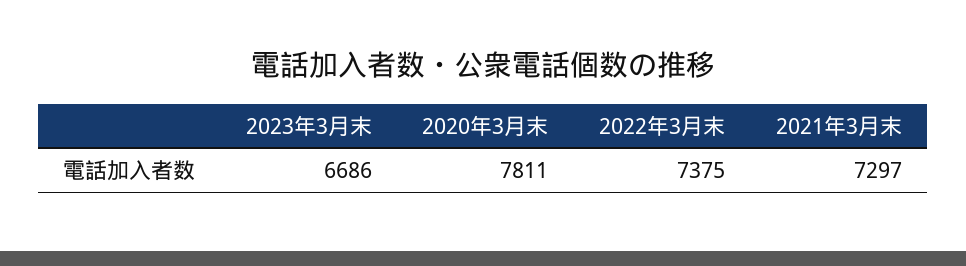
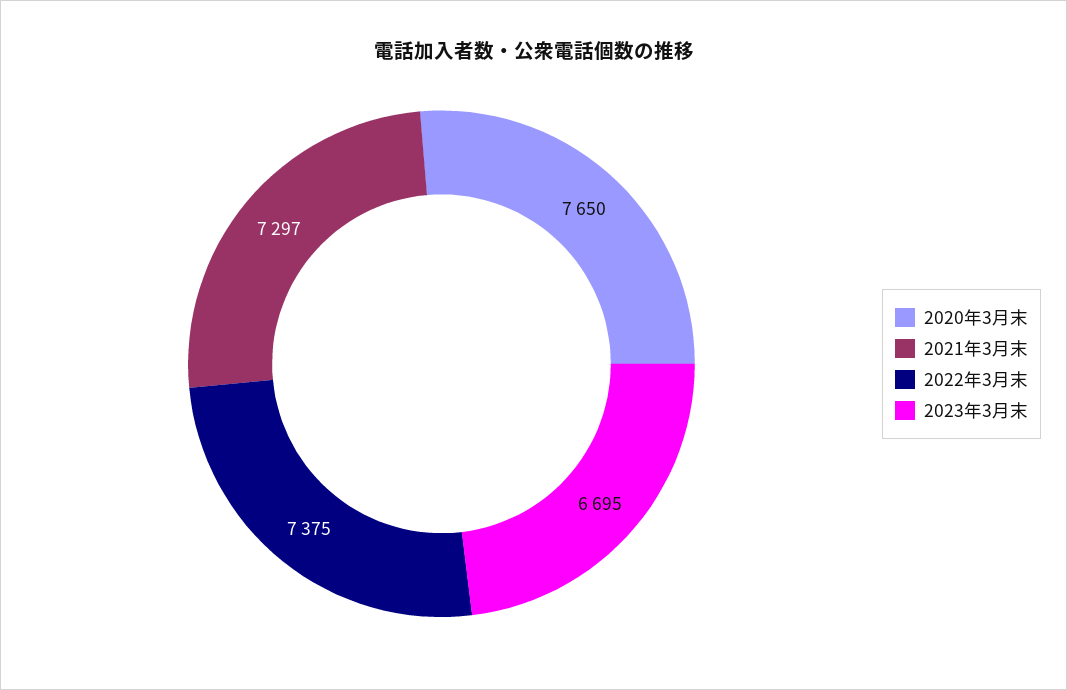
  {
-   "2023年3月末": 6686,
+   "2023年3月末": 6695,
-   "2020年3月末": 7811,
+   "2020年3月末": 7650,
    "2022年3月末": 7375,
    "2021年3月末": 7297
  }

